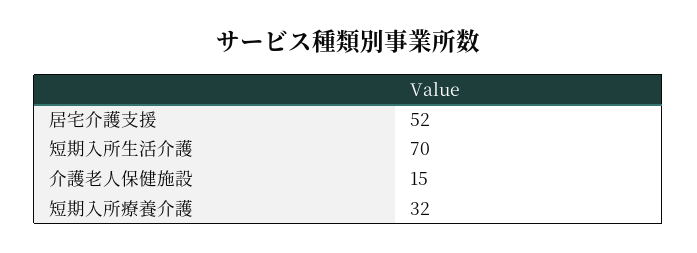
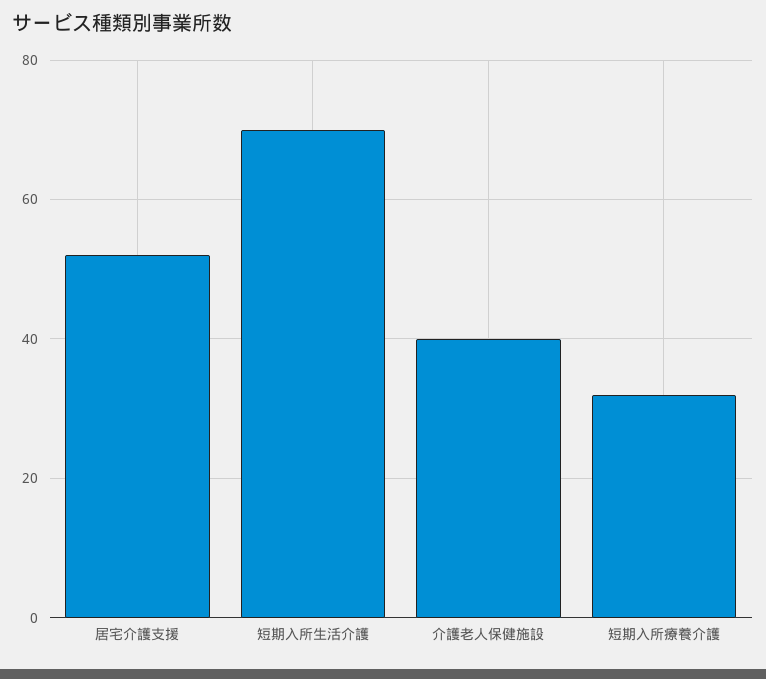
  {
    "居宅介護支援": 52,
    "短期入所生活介護": 70,
-   "介護老人保健施設": 15,
+   "介護老人保健施設": 40,
    "短期入所療養介護": 32
  }

